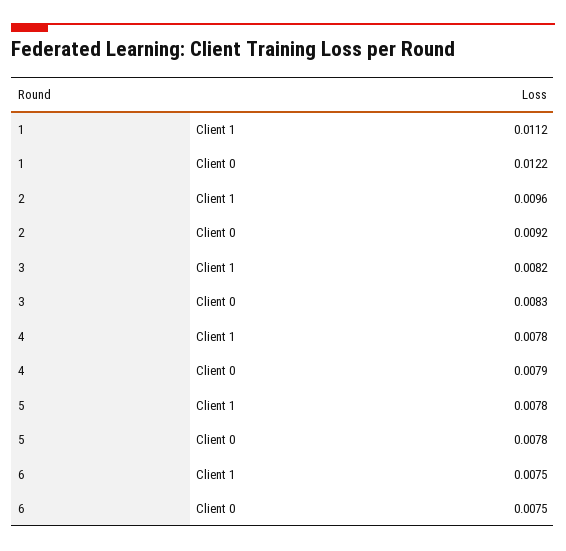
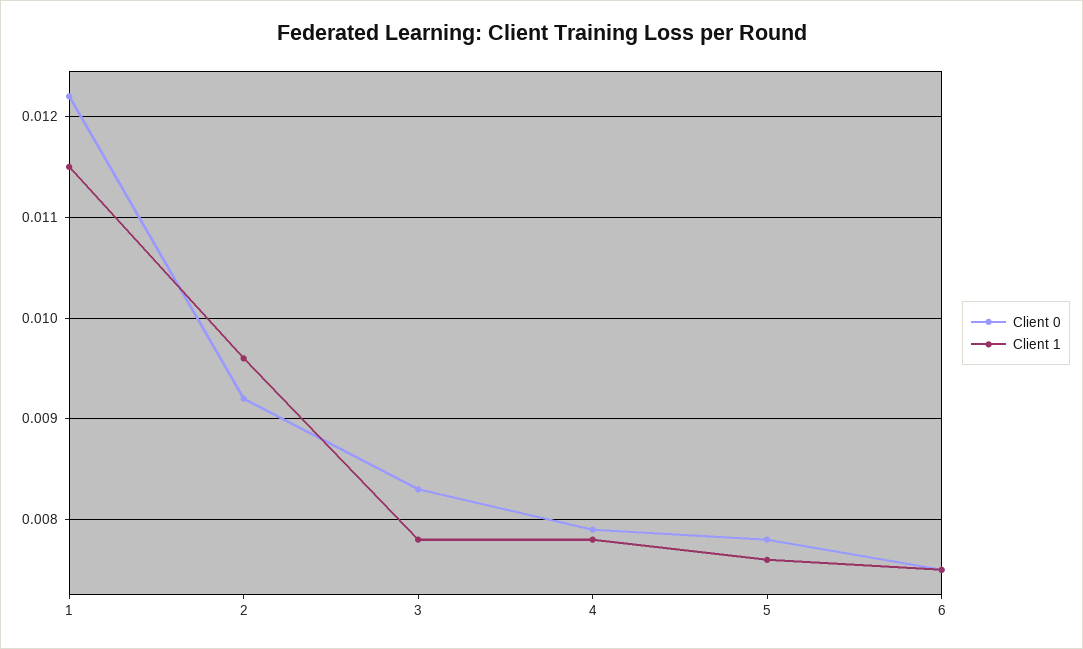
  {
    "Client 1": {
-     "1": 0.0112,
+     "1": 0.0115,
      "2": 0.0096,
-     "3": 0.0082,
+     "3": 0.0078,
      "4": 0.0078,
-     "5": 0.0078,
+     "5": 0.0076,
      "6": 0.0075
    },
    "Client 0": {
      "1": 0.0122,
      "2": 0.0092,
      "3": 0.0083,
      "4": 0.0079,
      "5": 0.0078,
      "6": 0.0075
    }
  }

